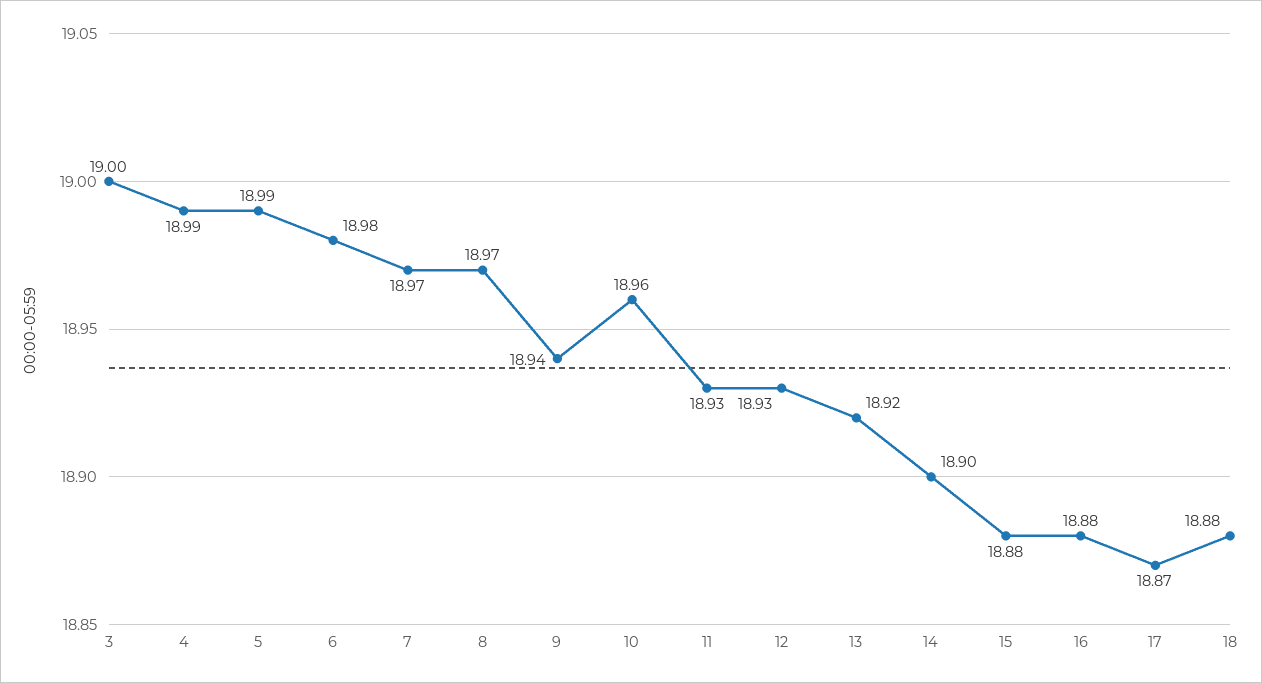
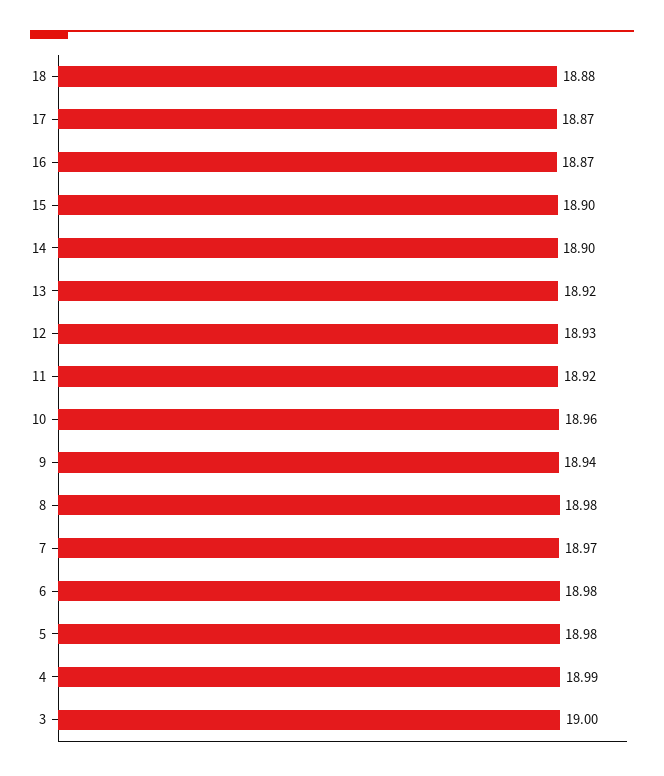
  {
    "3": 19,
    "4": 18.99,
-   "5": 18.99,
+   "5": 18.98,
    "6": 18.98,
    "7": 18.97,
-   "8": 18.97,
+   "8": 18.98,
    "9": 18.94,
    "10": 18.96,
-   "11": 18.93,
+   "11": 18.92,
    "12": 18.93,
    "13": 18.92,
    "14": 18.9,
-   "15": 18.88,
+   "15": 18.9,
-   "16": 18.88,
+   "16": 18.87,
    "17": 18.87,
    "18": 18.88
  }

